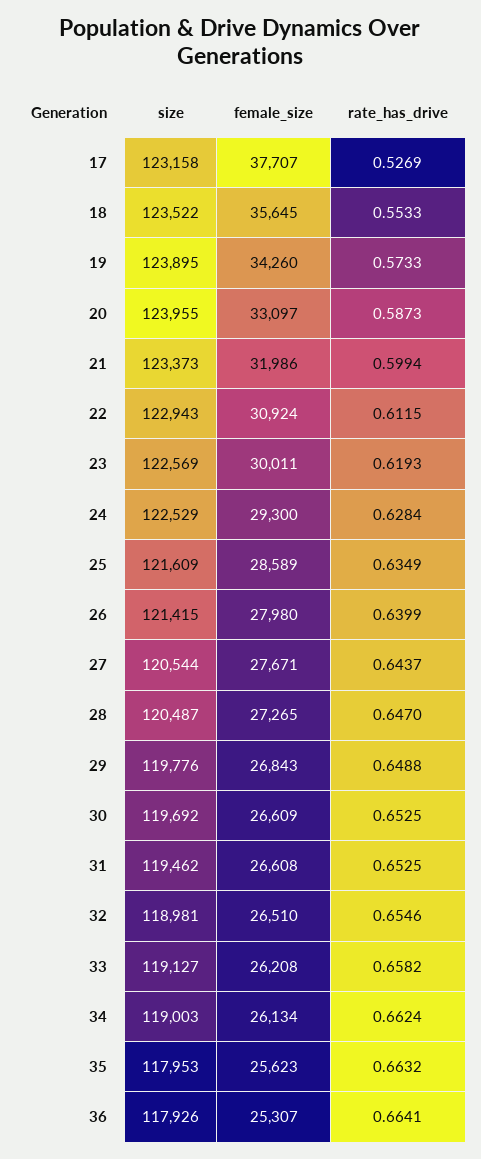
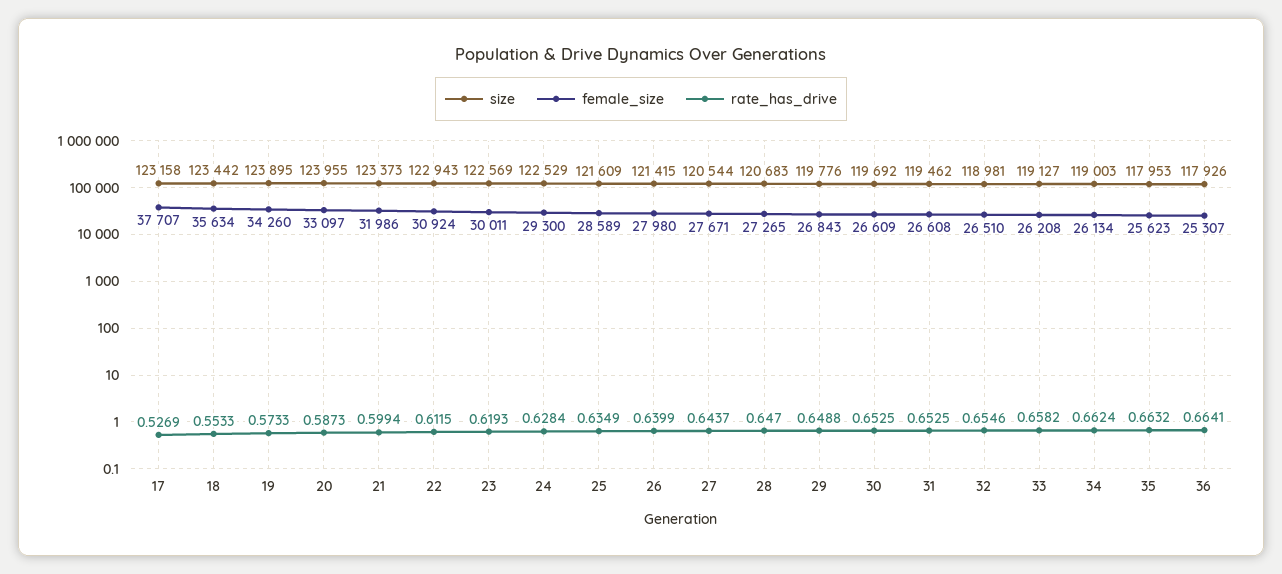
  {
    "size": {
      "17": 123158,
-     "18": 123522,
+     "18": 123442,
      "19": 123895,
      "20": 123955,
      "21": 123373,
      "22": 122943,
      "23": 122569,
      "24": 122529,
      "25": 121609,
      "26": 121415,
      "27": 120544,
-     "28": 120487,
+     "28": 120683,
      "29": 119776,
      "30": 119692,
      "31": 119462,
      "32": 118981,
      "33": 119127,
      "34": 119003,
      "35": 117953,
      "36": 117926
    },
    "female_size": {
      "17": 37707,
-     "18": 35645,
+     "18": 35634,
      "19": 34260,
      "20": 33097,
      "21": 31986,
      "22": 30924,
      "23": 30011,
      "24": 29300,
      "25": 28589,
      "26": 27980,
      "27": 27671,
      "28": 27265,
      "29": 26843,
      "30": 26609,
      "31": 26608,
      "32": 26510,
      "33": 26208,
      "34": 26134,
      "35": 25623,
      "36": 25307
    },
    "rate_has_drive": {
      "17": 0.5269,
      "18": 0.5533,
      "19": 0.5733,
      "20": 0.5873,
      "21": 0.5994,
      "22": 0.6115,
      "23": 0.6193,
      "24": 0.6284,
      "25": 0.6349,
      "26": 0.6399,
      "27": 0.6437,
      "28": 0.647,
      "29": 0.6488,
      "30": 0.6525,
      "31": 0.6525,
      "32": 0.6546,
      "33": 0.6582,
      "34": 0.6624,
      "35": 0.6632,
      "36": 0.6641
    }
  }

